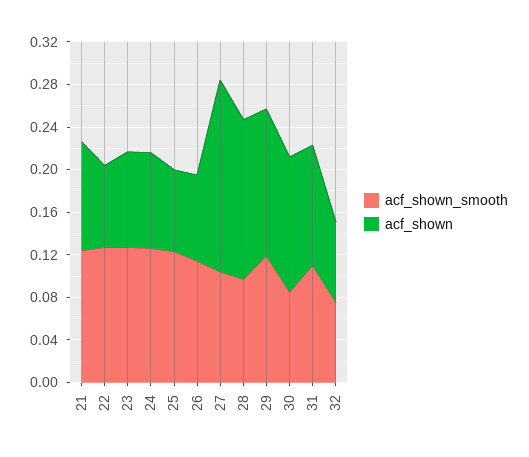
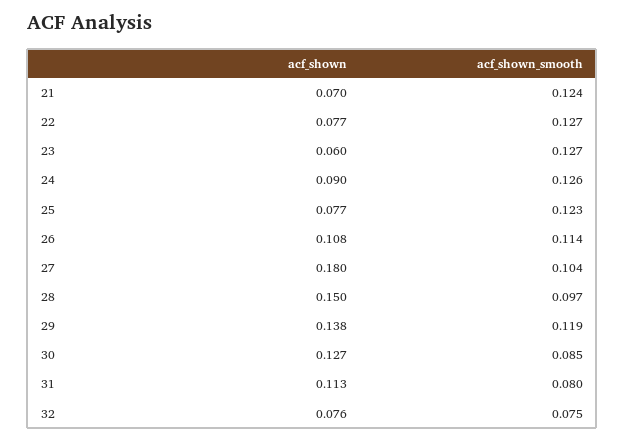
  {
    "acf_shown_smooth": {
      "21": 0.124,
      "22": 0.127,
      "23": 0.127,
      "24": 0.126,
      "25": 0.123,
      "26": 0.114,
      "27": 0.104,
      "28": 0.097,
      "29": 0.119,
      "30": 0.085,
-     "31": 0.11,
+     "31": 0.08,
      "32": 0.075
    },
    "acf_shown": {
-     "21": 0.1,
+     "21": 0.07,
      "22": 0.077,
-     "23": 0.09,
+     "23": 0.06,
      "24": 0.09,
      "25": 0.077,
-     "26": 0.08,
+     "26": 0.108,
      "27": 0.18,
      "28": 0.15,
      "29": 0.138,
      "30": 0.127,
      "31": 0.113,
      "32": 0.076
    }
  }

